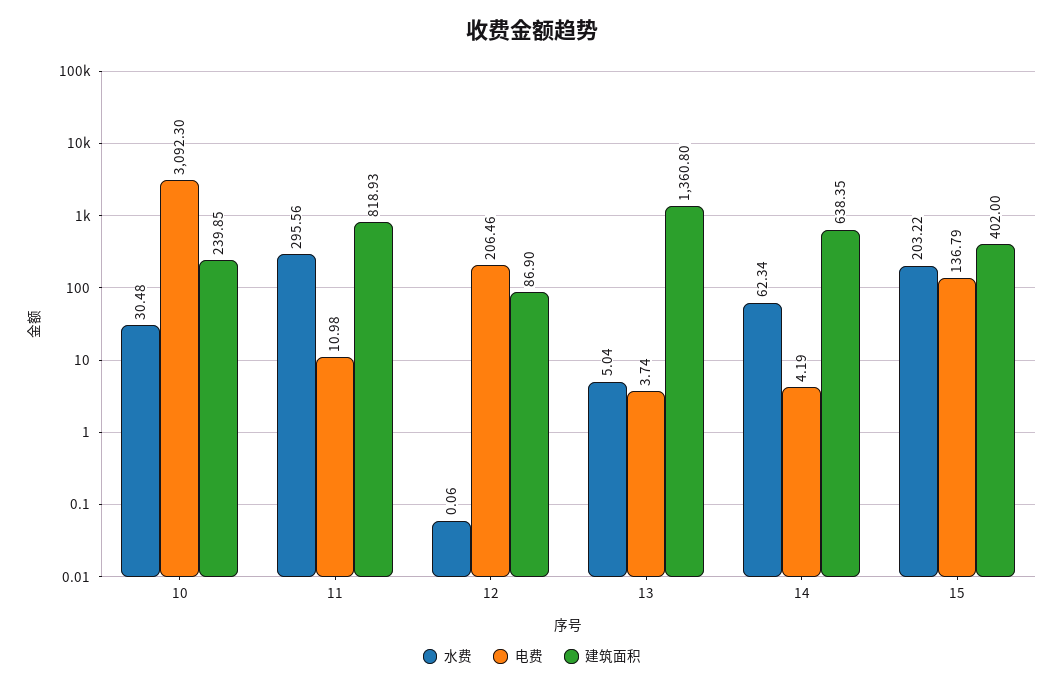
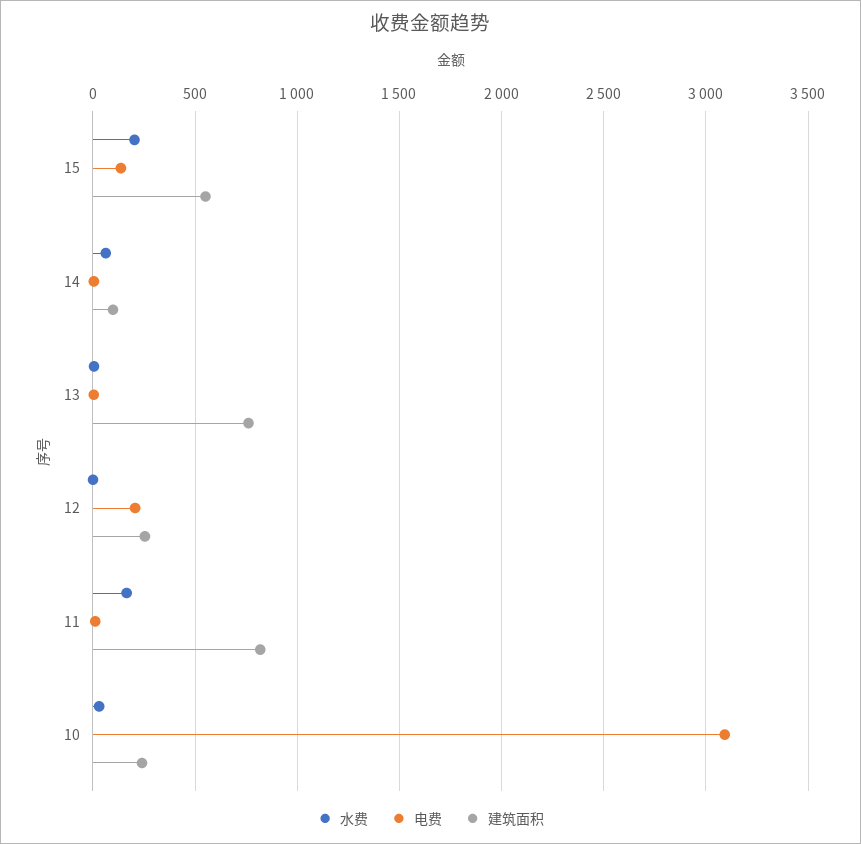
  {
    "水费": {
      "10": 30.48,
-     "11": 295.56,
+     "11": 150,
      "12": 0.06,
      "13": 5.04,
      "14": 62.34,
      "15": 203.22
    },
    "电费": {
      "10": 3092.3,
      "11": 10.98,
      "12": 206.46,
      "13": 3.74,
      "14": 4.19,
      "15": 136.79
    },
    "建筑面积": {
      "10": 239.85,
      "11": 818.93,
-     "12": 86.9,
+     "12": 250,
-     "13": 1360.8,
+     "13": 750,
-     "14": 638.35,
+     "14": 100,
-     "15": 402
+     "15": 550
    }
  }

